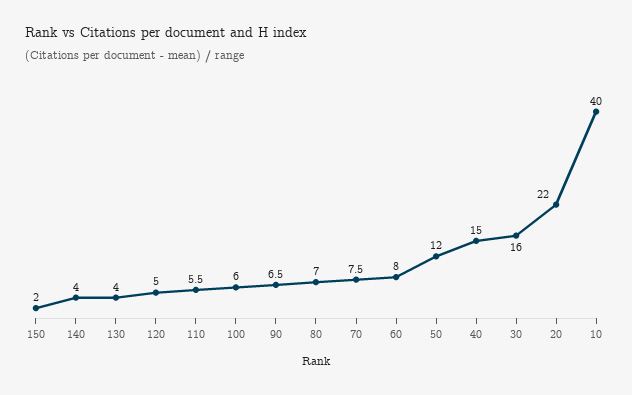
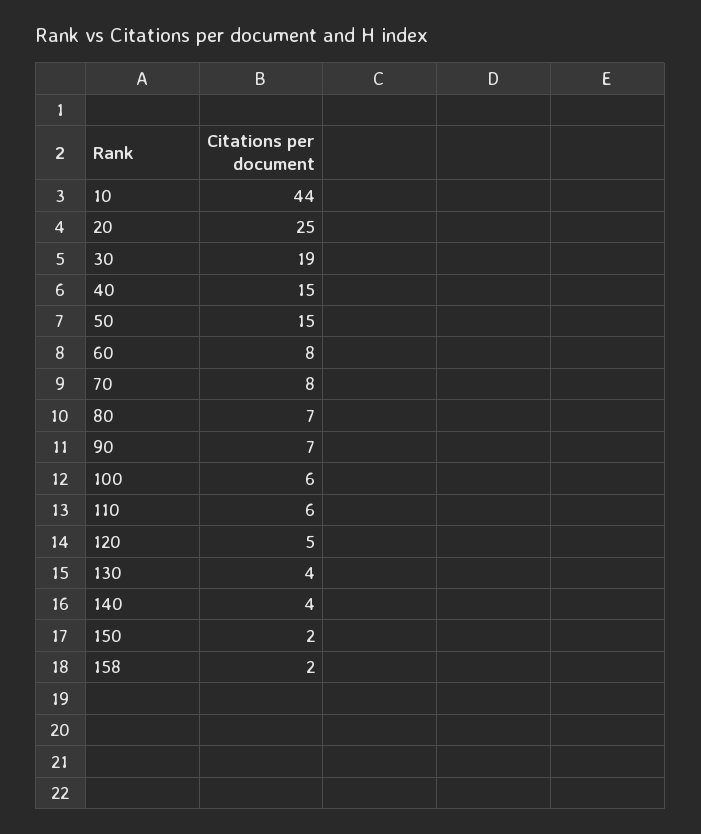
  {
    "150": 2,
    "140": 4,
    "130": 4,
    "120": 5,
    "110": 5.5,
    "100": 6,
    "90": 6.5,
    "80": 7,
    "70": 7.5,
    "60": 8,
-   "50": 12,
+   "50": 15,
    "40": 15,
-   "30": 16,
+   "30": 19,
-   "20": 22,
+   "20": 25,
-   "10": 40
+   "10": 44,
+   "158": 2
  }

